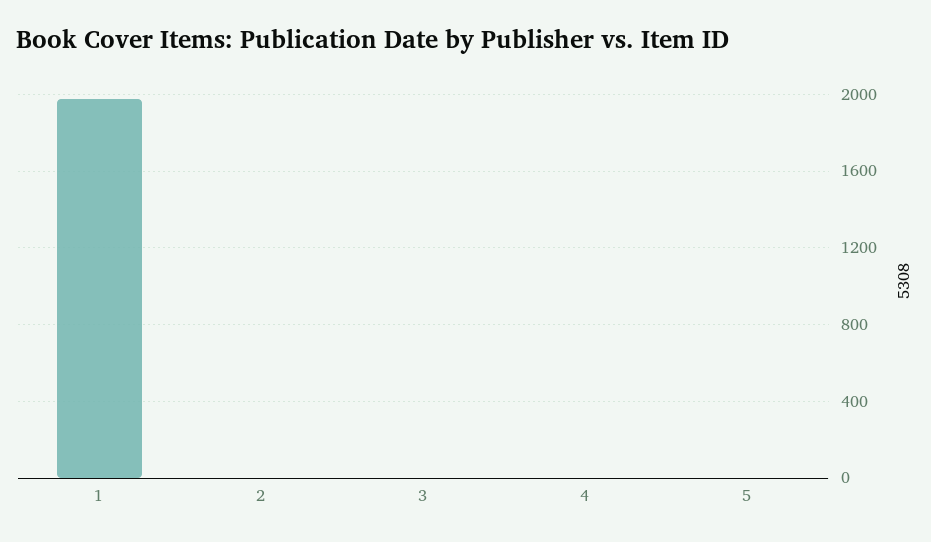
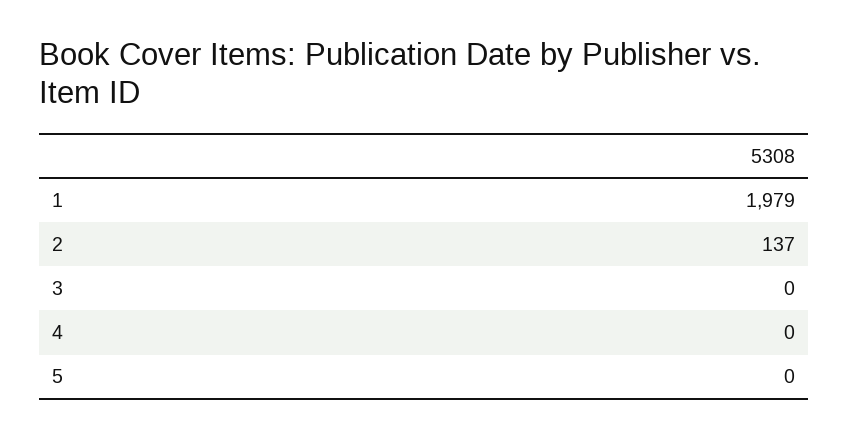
  {
    "1": 1979,
-   "2": 0,
+   "2": 137,
    "3": 0,
    "4": 0,
    "5": 0
  }

